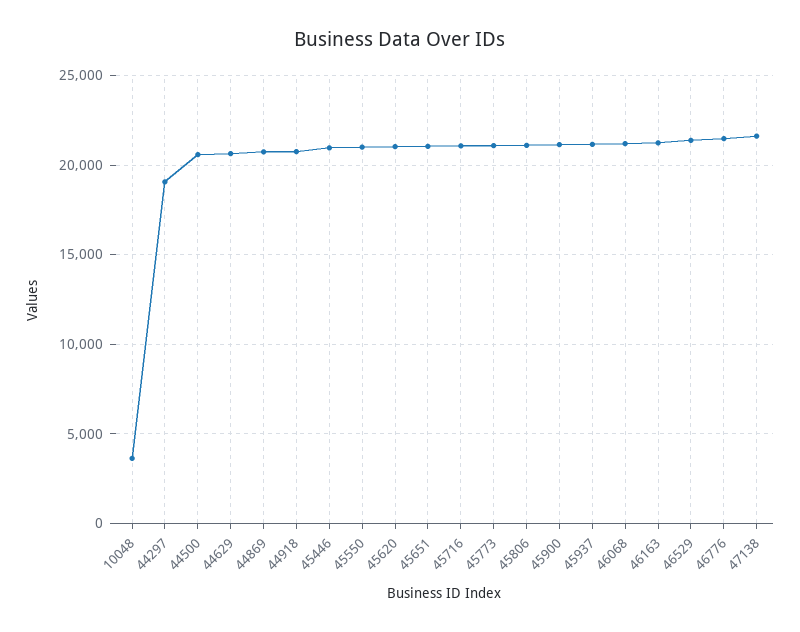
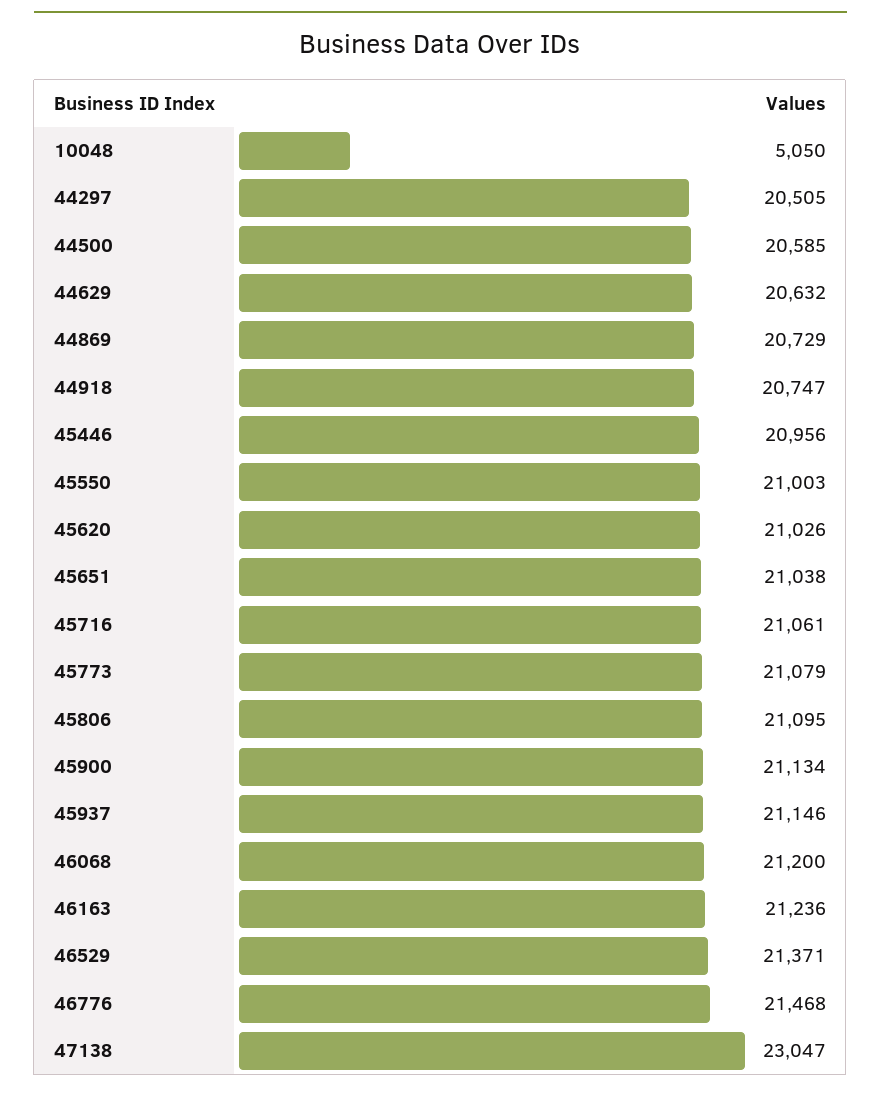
  {
-   "10048": 3500,
+   "10048": 5050,
-   "44297": 19000,
+   "44297": 20505,
    "44500": 20585,
    "44629": 20632,
    "44869": 20729,
    "44918": 20747,
    "45446": 20956,
    "45550": 21003,
    "45620": 21026,
    "45651": 21038,
    "45716": 21061,
    "45773": 21079,
    "45806": 21095,
    "45900": 21134,
    "45937": 21146,
    "46068": 21200,
    "46163": 21236,
    "46529": 21371,
    "46776": 21468,
-   "47138": 21500
+   "47138": 23047
  }

